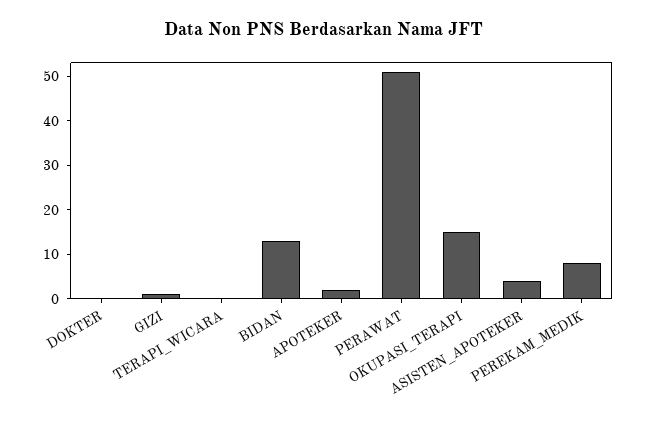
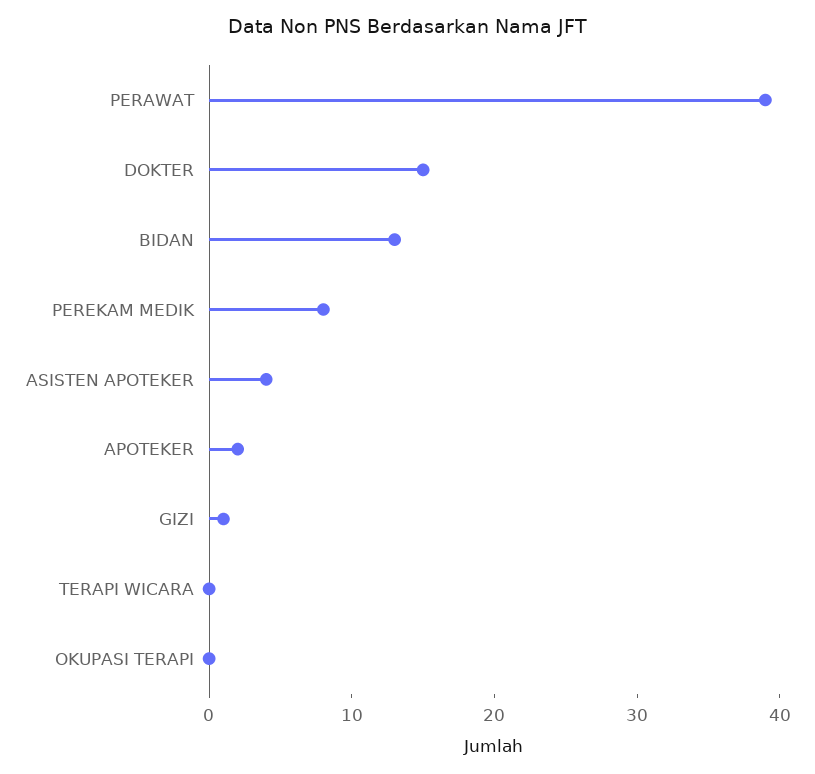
  {
-   "DOKTER": 0,
+   "DOKTER": 15,
    "GIZI": 1,
    "TERAPI_WICARA": 0,
    "BIDAN": 13,
    "APOTEKER": 2,
-   "PERAWAT": 50,
+   "PERAWAT": 39,
-   "OKUPASI_TERAPI": 15,
+   "OKUPASI_TERAPI": 0,
    "ASISTEN_APOTEKER": 4,
    "PEREKAM_MEDIK": 8
  }

